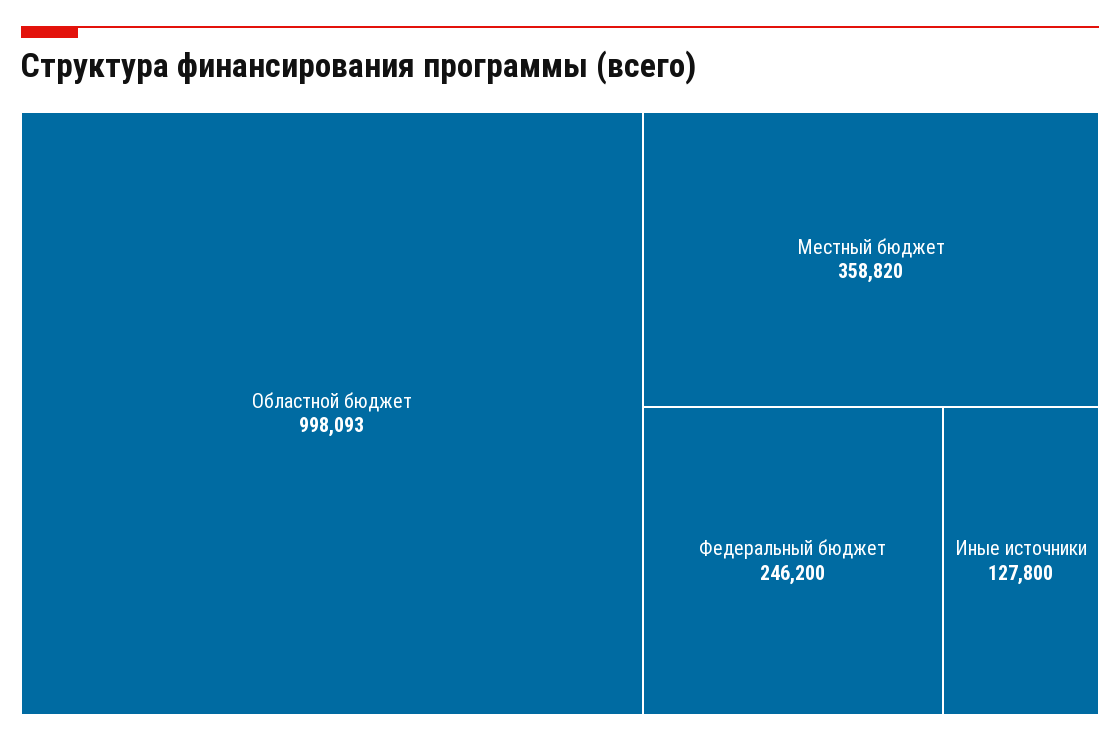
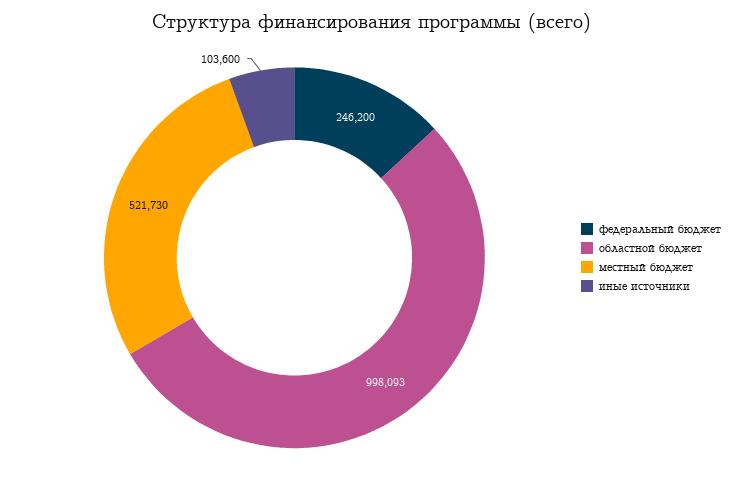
  {
    "Областной бюджет": 998093,
-   "Местный бюджет": 358820,
+   "Местный бюджет": 521730,
    "Федеральный бюджет": 246200,
-   "Иные источники": 127800
+   "Иные источники": 103600
  }

